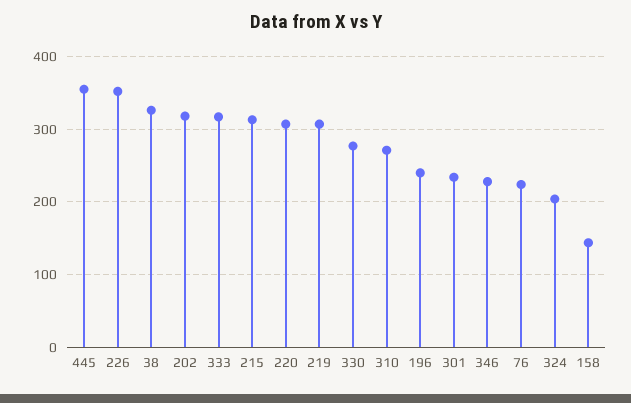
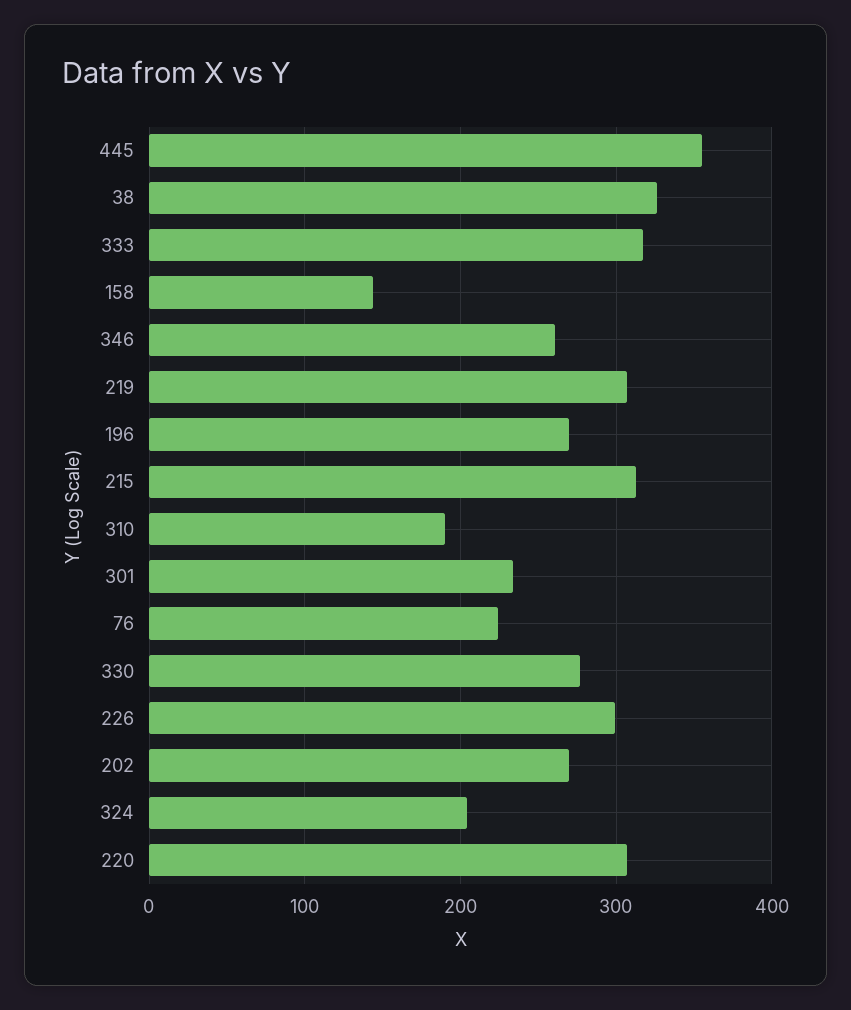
  {
    "445": 360,
-   "226": 350,
+   "226": 300,
    "38": 330,
-   "202": 320,
+   "202": 270,
    "333": 320,
    "215": 310,
    "220": 310,
    "219": 310,
    "330": 280,
-   "310": 270,
+   "310": 190,
-   "196": 240,
+   "196": 270,
    "301": 230,
-   "346": 230,
+   "346": 260,
    "76": 220,
    "324": 200,
    "158": 140
  }

